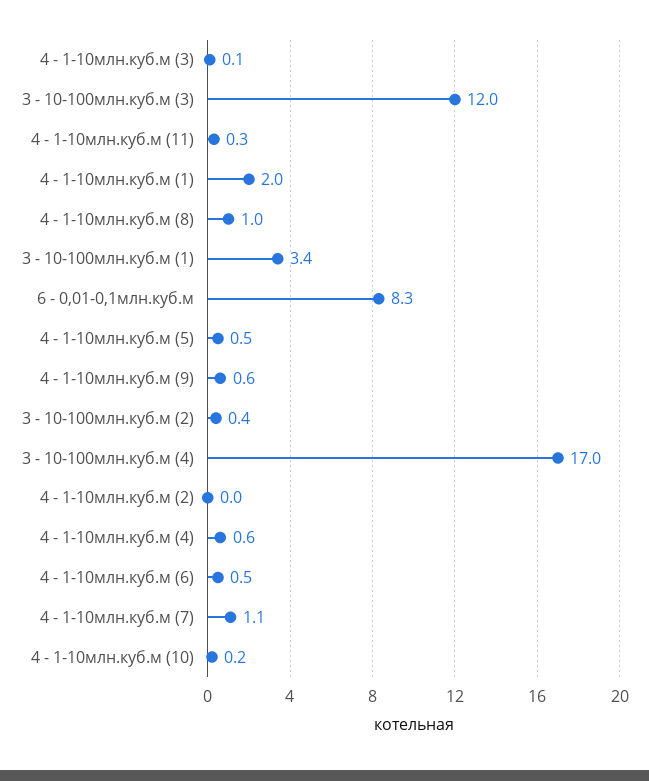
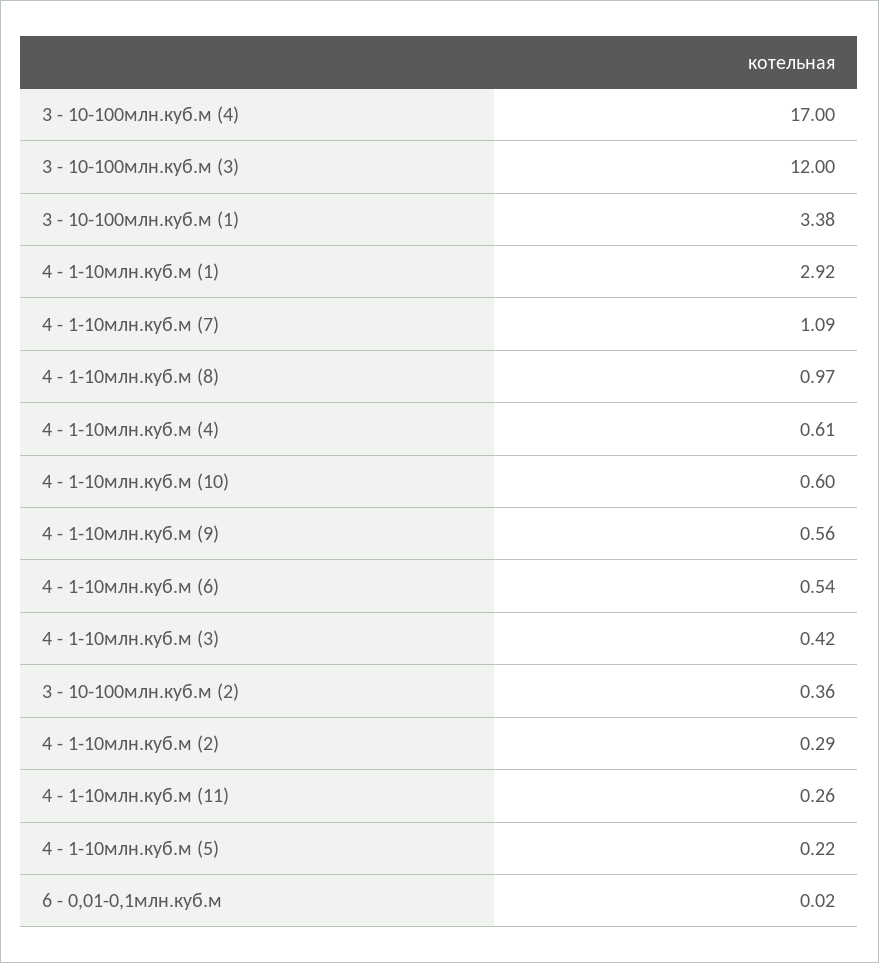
  {
-   "4 - 1-10млн.куб.м (3)": 0.1,
+   "4 - 1-10млн.куб.м (3)": 0.42,
    "3 - 10-100млн.куб.м (3)": 12,
    "4 - 1-10млн.куб.м (11)": 0.26,
-   "4 - 1-10млн.куб.м (1)": 2,
+   "4 - 1-10млн.куб.м (1)": 2.92,
    "4 - 1-10млн.куб.м (8)": 0.97,
    "3 - 10-100млн.куб.м (1)": 3.38,
-   "6 - 0,01-0,1млн.куб.м": 8.3,
+   "6 - 0,01-0,1млн.куб.м": 0.02,
-   "4 - 1-10млн.куб.м (5)": 0.5,
+   "4 - 1-10млн.куб.м (5)": 0.22,
    "4 - 1-10млн.куб.м (9)": 0.56,
    "3 - 10-100млн.куб.м (2)": 0.36,
    "3 - 10-100млн.куб.м (4)": 17,
-   "4 - 1-10млн.куб.м (2)": 0,
+   "4 - 1-10млн.куб.м (2)": 0.29,
    "4 - 1-10млн.куб.м (4)": 0.61,
    "4 - 1-10млн.куб.м (6)": 0.54,
    "4 - 1-10млн.куб.м (7)": 1.09,
-   "4 - 1-10млн.куб.м (10)": 0.2
+   "4 - 1-10млн.куб.м (10)": 0.6
  }

